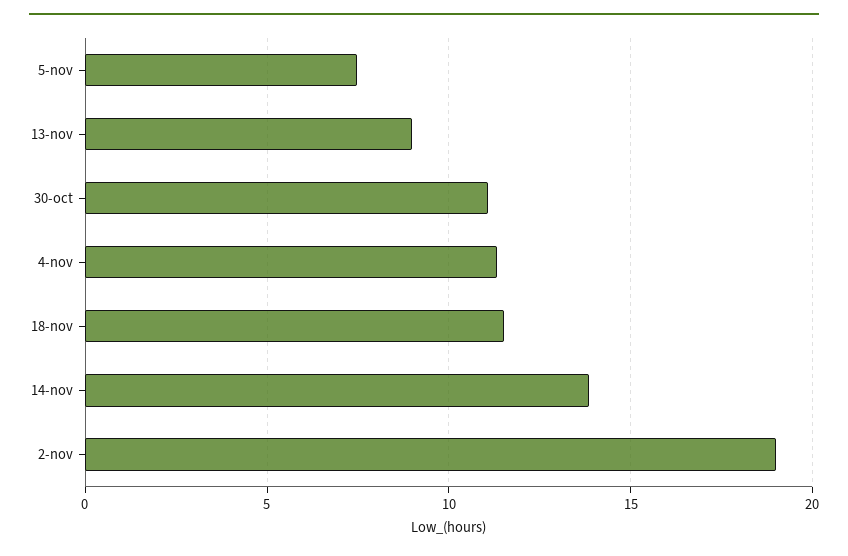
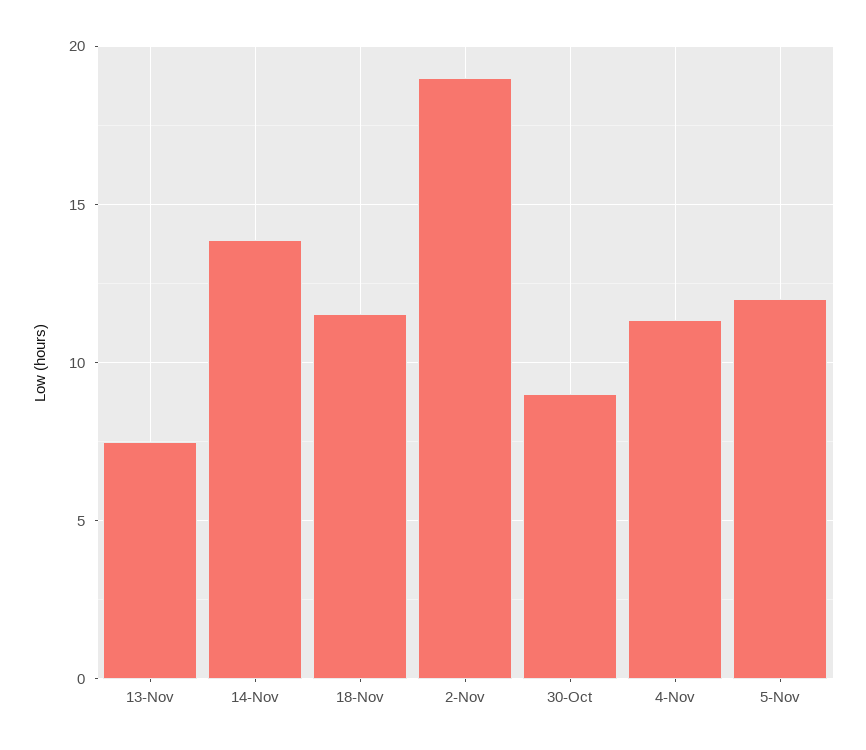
  {
-   "5-nov": 7.5,
+   "5-nov": 12,
-   "13-nov": 9,
+   "13-nov": 7.5,
-   "30-oct": 11,
+   "30-oct": 9,
    "4-nov": 11.5,
    "18-nov": 11.5,
    "14-nov": 14,
    "2-nov": 19
  }

